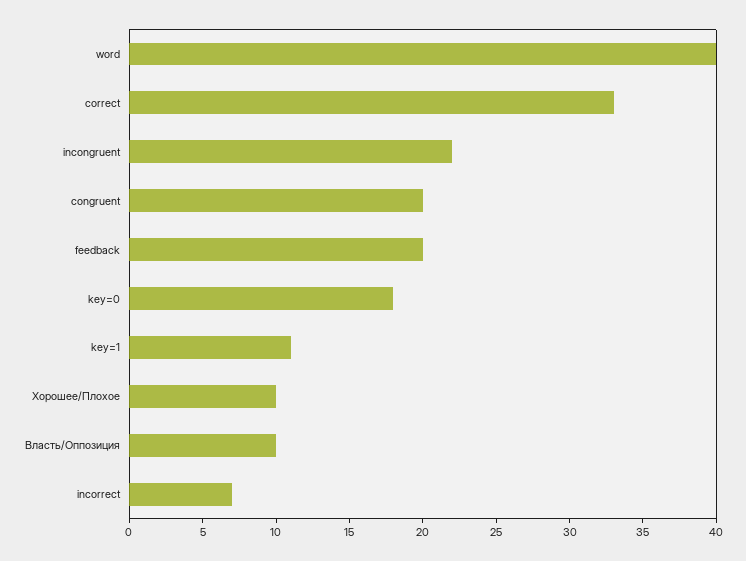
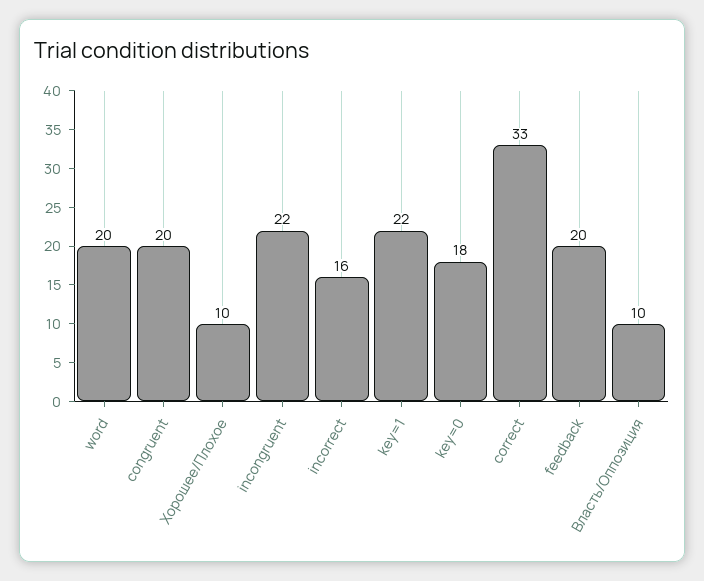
  {
-   "word": 40,
+   "word": 20,
    "correct": 33,
    "incongruent": 22,
    "congruent": 20,
    "feedback": 20,
    "key=0": 18,
-   "key=1": 11,
+   "key=1": 22,
    "Хорошее/Плохое": 10,
    "Власть/Оппозиция": 10,
-   "incorrect": 7
+   "incorrect": 16
  }

